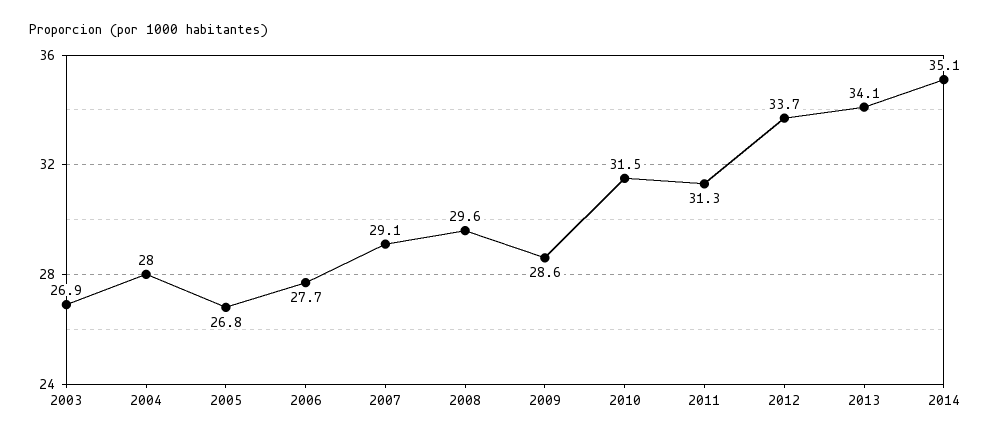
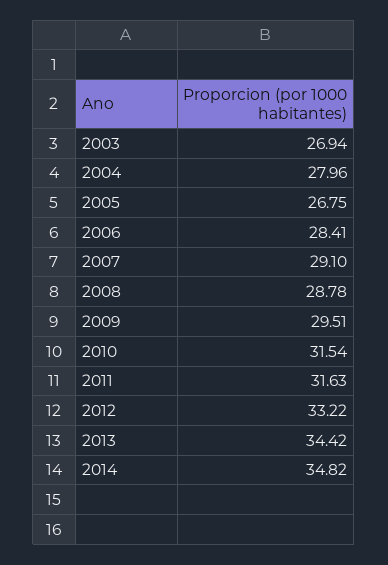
  {
    "2003": 26.94,
    "2004": 27.96,
    "2005": 26.75,
-   "2006": 27.7,
+   "2006": 28.41,
    "2007": 29.1,
-   "2008": 29.6,
+   "2008": 28.78,
-   "2009": 28.6,
+   "2009": 29.51,
    "2010": 31.54,
-   "2011": 31.3,
+   "2011": 31.63,
-   "2012": 33.7,
+   "2012": 33.22,
-   "2013": 34.1,
+   "2013": 34.42,
-   "2014": 35.1
+   "2014": 34.82
  }

